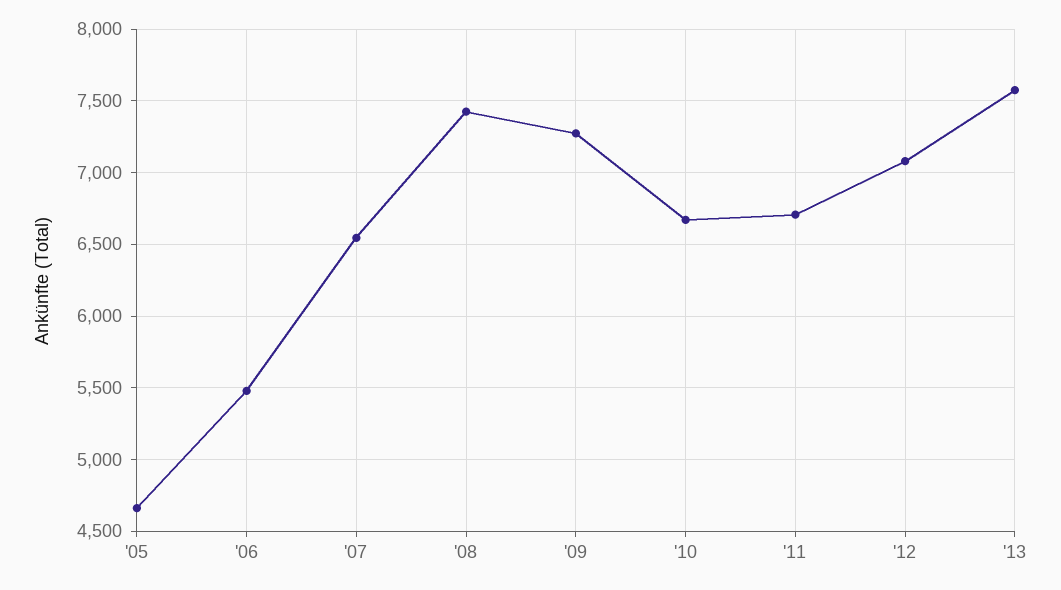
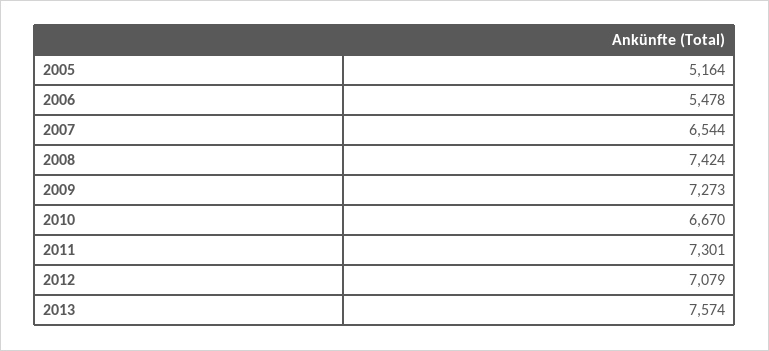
  {
-   "'05": 4650,
+   "'05": 5164,
    "'06": 5478,
    "'07": 6544,
    "'08": 7424,
    "'09": 7273,
    "'10": 6670,
-   "'11": 6700,
+   "'11": 7301,
    "'12": 7079,
    "'13": 7574
  }

